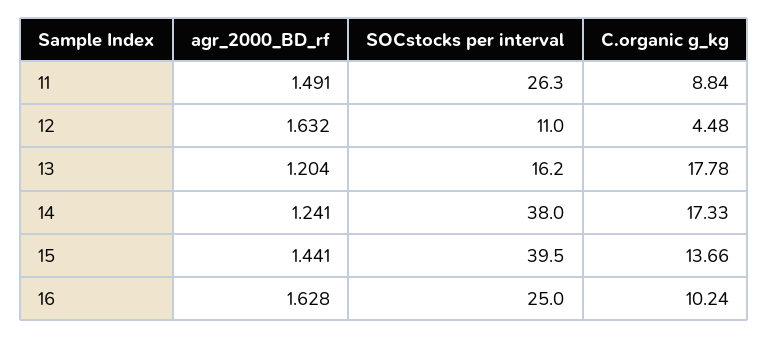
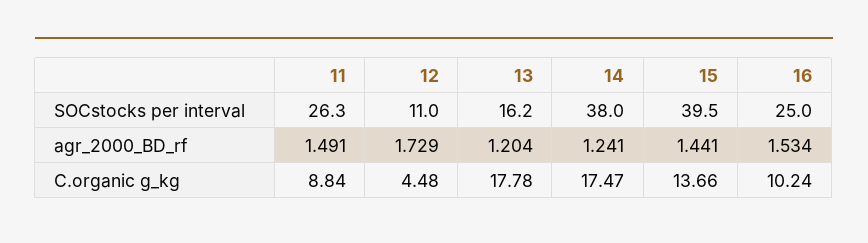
  {
    "agr_2000_BD_rf": {
      "11": 1.491,
-     "12": 1.632,
+     "12": 1.729,
      "13": 1.204,
      "14": 1.241,
      "15": 1.441,
-     "16": 1.628
+     "16": 1.534
    },
    "SOCstocks per interval": {
      "11": 26.3,
      "12": 11,
      "13": 16.2,
      "14": 38,
      "15": 39.5,
      "16": 25
    },
    "C.organic g_kg": {
      "11": 8.84,
      "12": 4.48,
      "13": 17.78,
-     "14": 17.33,
+     "14": 17.47,
      "15": 13.66,
      "16": 10.24
    }
  }

